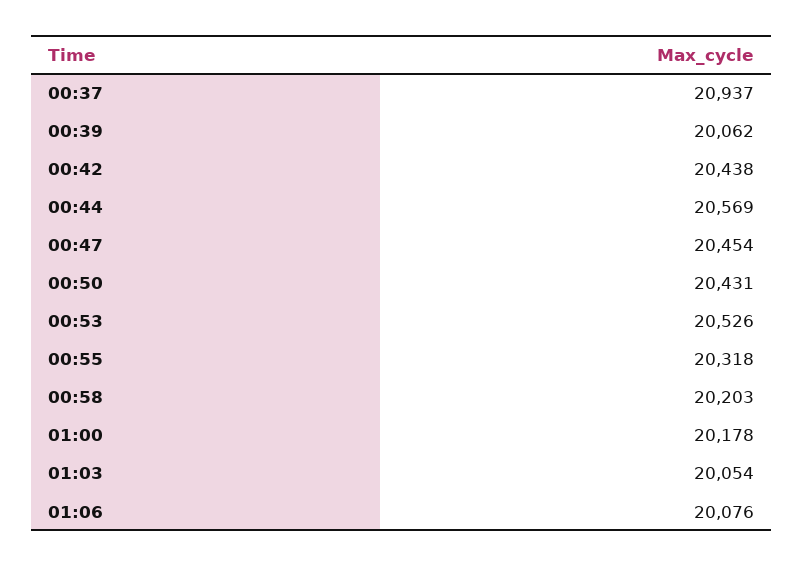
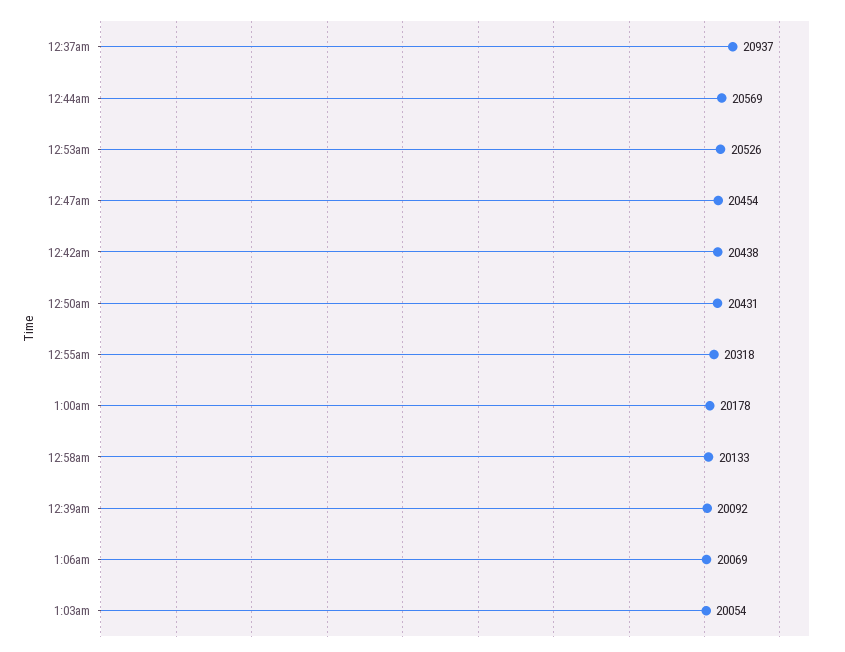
  {
    "00:37": 20937,
-   "00:39": 20062,
+   "00:39": 20092,
    "00:42": 20438,
    "00:44": 20569,
    "00:47": 20454,
    "00:50": 20431,
    "00:53": 20526,
    "00:55": 20318,
-   "00:58": 20203,
+   "00:58": 20133,
    "01:00": 20178,
    "01:03": 20054,
-   "01:06": 20076
+   "01:06": 20069
  }

